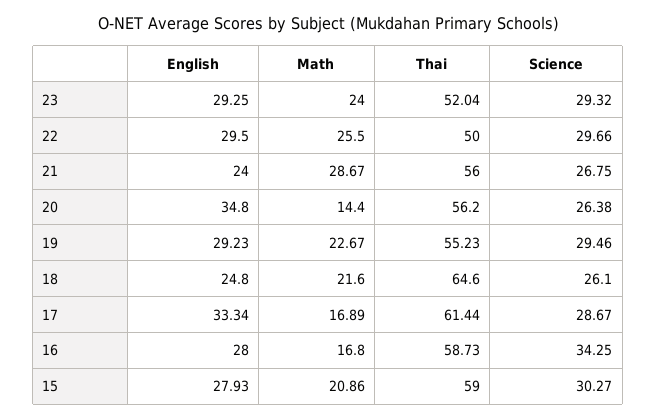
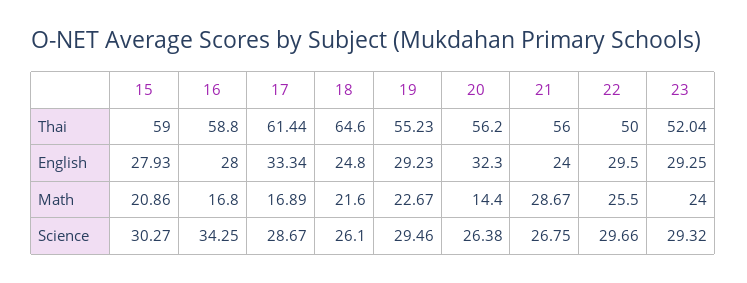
  {
    "English": {
      "23": 29.25,
      "22": 29.5,
      "21": 24,
-     "20": 34.8,
+     "20": 32.3,
      "19": 29.23,
      "18": 24.8,
      "17": 33.34,
      "16": 28,
      "15": 27.93
    },
    "Math": {
      "23": 24,
      "22": 25.5,
      "21": 28.67,
      "20": 14.4,
      "19": 22.67,
      "18": 21.6,
      "17": 16.89,
      "16": 16.8,
      "15": 20.86
    },
    "Thai": {
      "23": 52.04,
      "22": 50,
      "21": 56,
      "20": 56.2,
      "19": 55.23,
      "18": 64.6,
      "17": 61.44,
-     "16": 58.73,
+     "16": 58.8,
      "15": 59
    },
    "Science": {
      "23": 29.32,
      "22": 29.66,
      "21": 26.75,
      "20": 26.38,
      "19": 29.46,
      "18": 26.1,
      "17": 28.67,
      "16": 34.25,
      "15": 30.27
    }
  }

